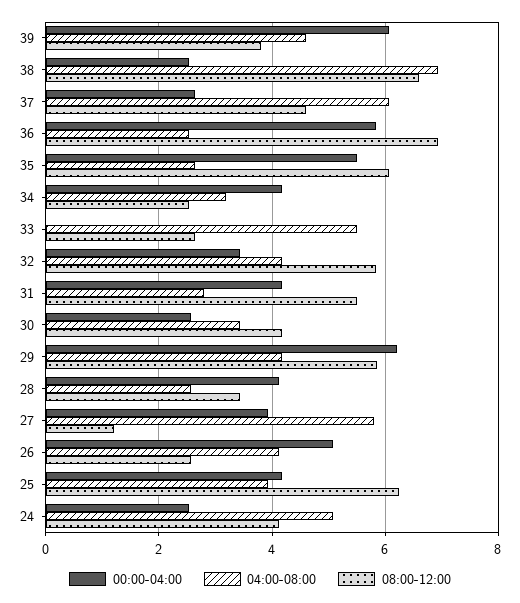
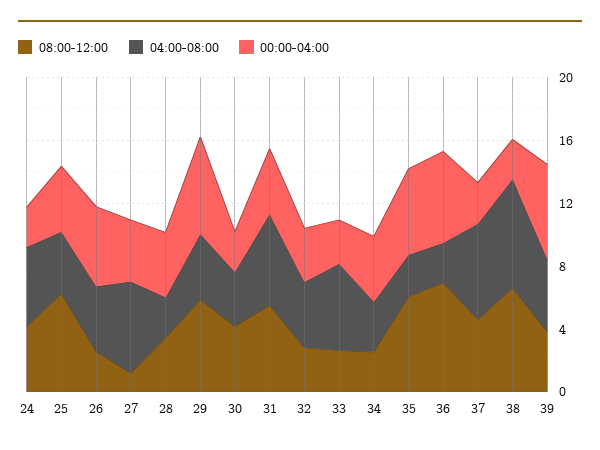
  {
    "00:00-04:00": {
      "39": 6,
      "38": 2.6,
      "37": 2.6,
      "36": 5.8,
      "35": 5.6,
      "34": 4.2,
-     "33": 0,
+     "33": 3,
      "32": 3.4,
      "31": 4.2,
      "30": 2.6,
      "29": 6.2,
      "28": 4.2,
      "27": 4,
      "26": 5,
      "25": 4.2,
      "24": 2.6
    },
    "04:00-08:00": {
      "39": 4.6,
      "38": 7,
      "37": 6,
      "36": 2.6,
      "35": 2.6,
      "34": 3.2,
      "33": 5.6,
      "32": 4.2,
-     "31": 2.8,
+     "31": 6,
      "30": 3.4,
      "29": 4.2,
      "28": 2.6,
      "27": 5.8,
      "26": 4.2,
      "25": 4,
      "24": 5
    },
    "08:00-12:00": {
      "39": 3.8,
      "38": 6.6,
      "37": 4.6,
      "36": 7,
      "35": 6,
      "34": 2.6,
      "33": 2.6,
-     "32": 5.8,
+     "32": 3,
      "31": 5.6,
      "30": 4.2,
      "29": 5.8,
      "28": 3.4,
      "27": 1.2,
      "26": 2.6,
      "25": 6.2,
      "24": 4.2
    }
  }

